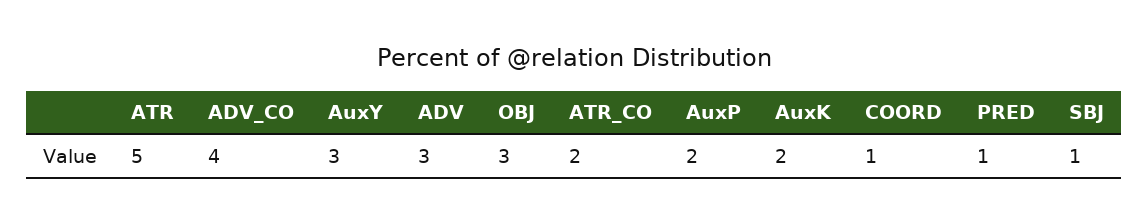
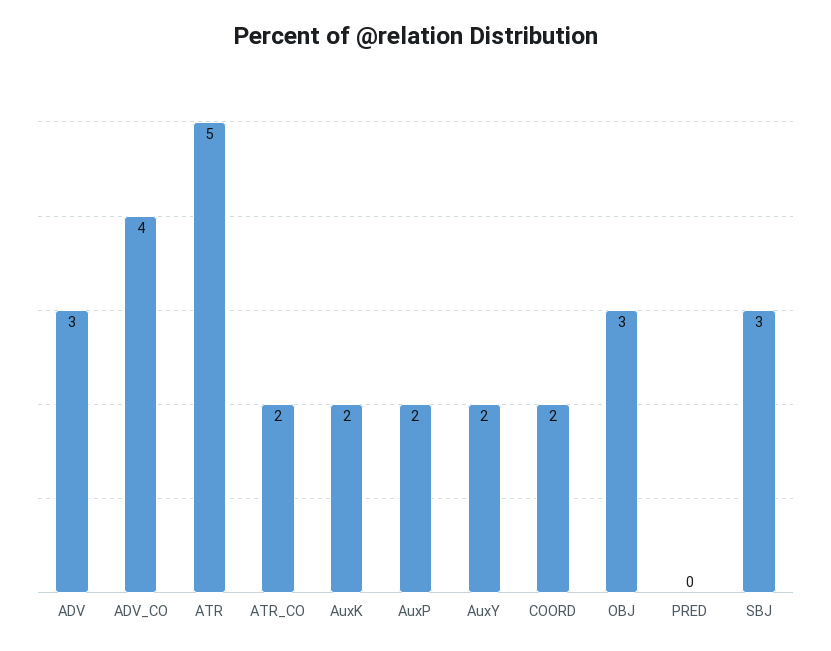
  {
    "ATR": 5,
    "ADV_CO": 4,
-   "AuxY": 3,
+   "AuxY": 2,
    "ADV": 3,
    "OBJ": 3,
    "ATR_CO": 2,
    "AuxP": 2,
    "AuxK": 2,
-   "COORD": 1,
+   "COORD": 2,
-   "PRED": 1,
+   "PRED": 0,
-   "SBJ": 1
+   "SBJ": 3
  }

